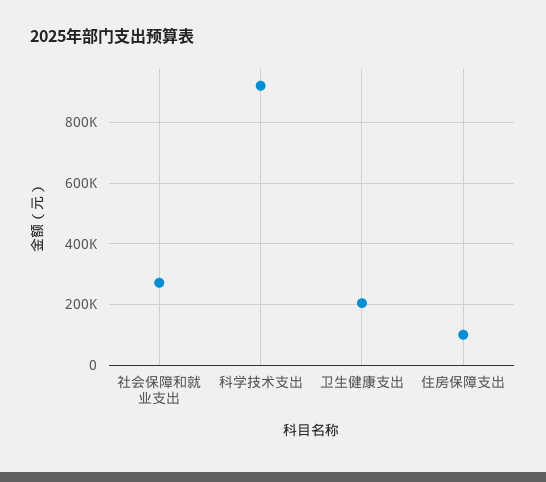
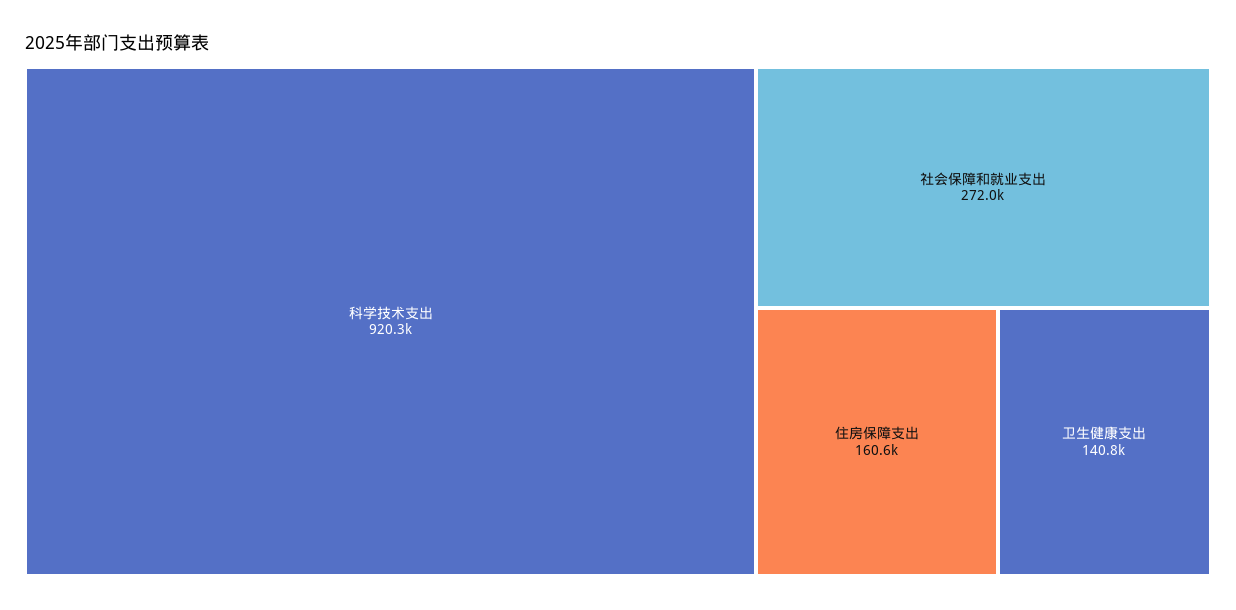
  {
    "社会保障和就业支出": 272000,
    "科学技术支出": 920300,
-   "卫生健康支出": 200000,
+   "卫生健康支出": 140800,
-   "住房保障支出": 100000
+   "住房保障支出": 160600
  }

